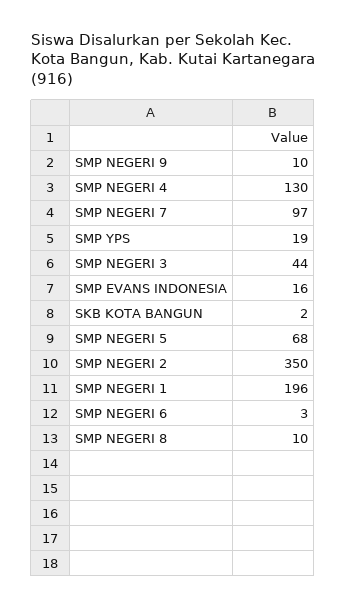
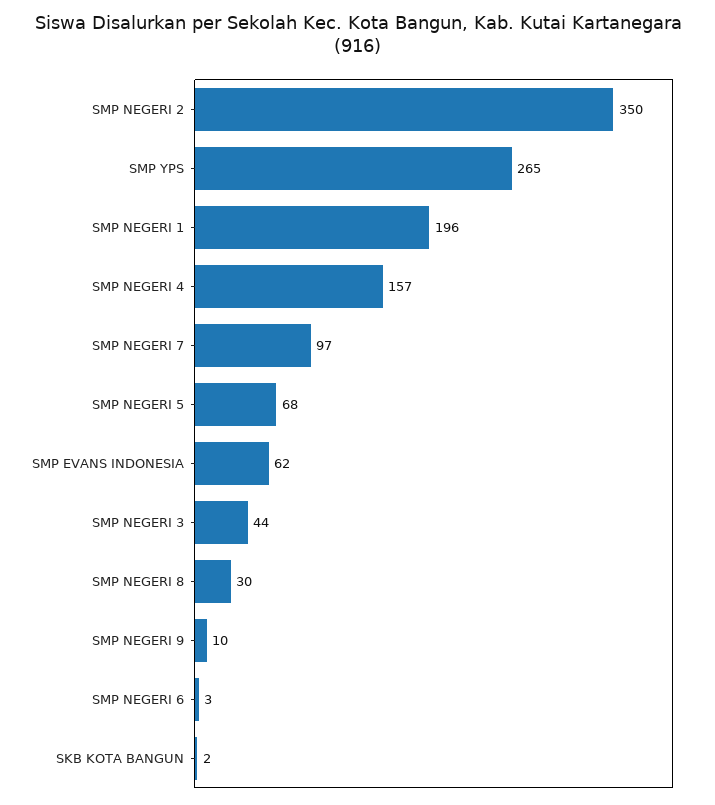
  {
    "SMP NEGERI 9": 10,
-   "SMP NEGERI 4": 130,
+   "SMP NEGERI 4": 157,
    "SMP NEGERI 7": 97,
-   "SMP YPS": 19,
+   "SMP YPS": 265,
    "SMP NEGERI 3": 44,
-   "SMP EVANS INDONESIA": 16,
+   "SMP EVANS INDONESIA": 62,
    "SKB KOTA BANGUN": 2,
    "SMP NEGERI 5": 68,
    "SMP NEGERI 2": 350,
    "SMP NEGERI 1": 196,
    "SMP NEGERI 6": 3,
-   "SMP NEGERI 8": 10
+   "SMP NEGERI 8": 30
  }

